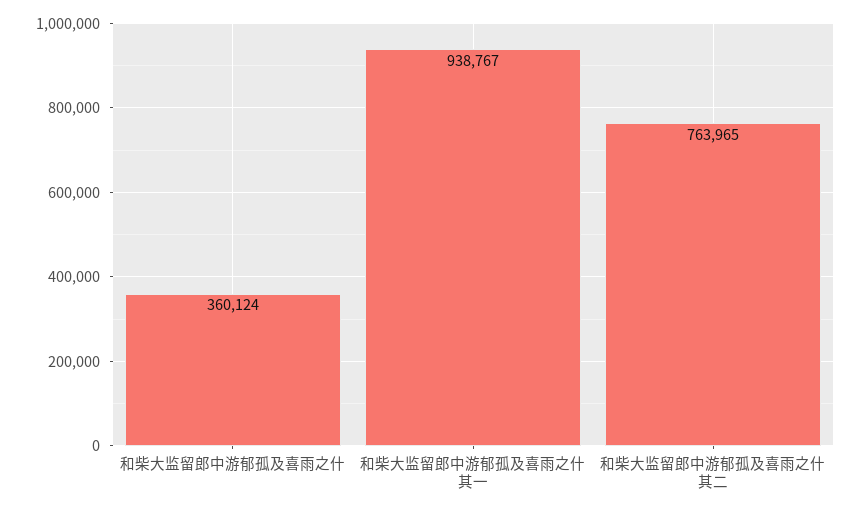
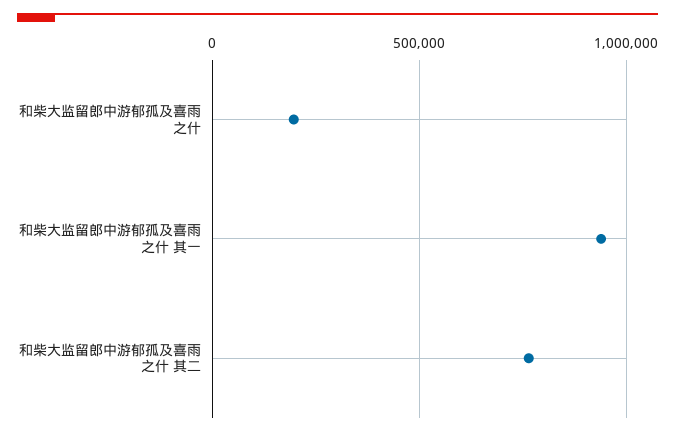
  {
-   "和柴大监留郎中游郁孤及喜雨之什": 360124,
+   "和柴大监留郎中游郁孤及喜雨之什": 200000,
    "和柴大监留郎中游郁孤及喜雨之什 其一": 938767,
    "和柴大监留郎中游郁孤及喜雨之什 其二": 763965
  }

